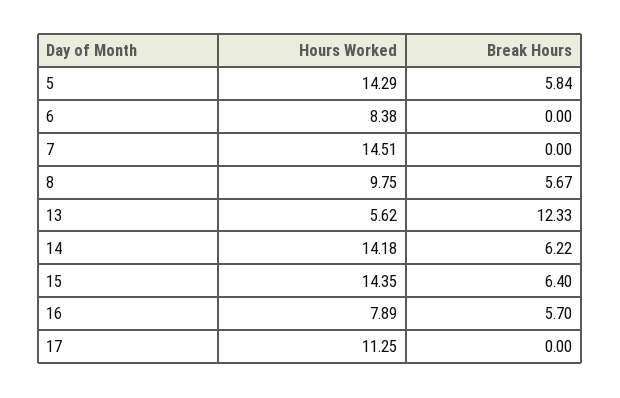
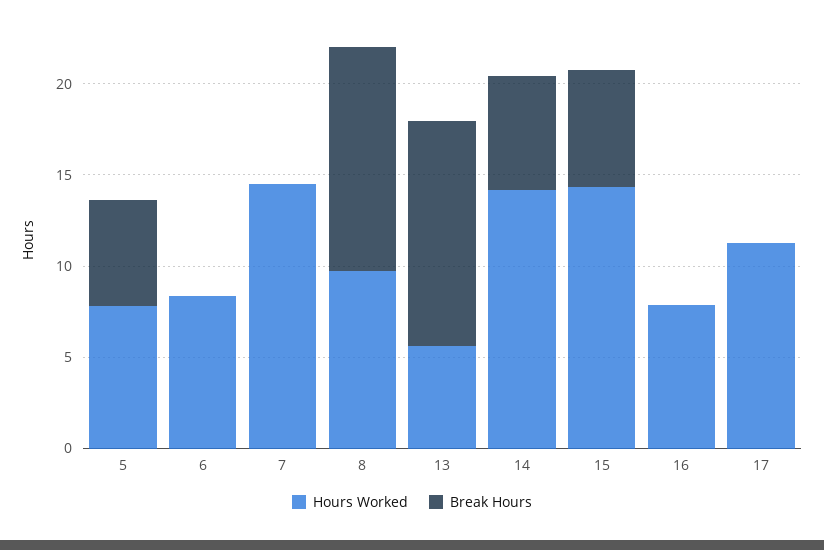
  {
    "Hours Worked": {
-     "5": 14.29,
+     "5": 8,
      "6": 8.38,
      "7": 14.51,
      "8": 9.75,
      "13": 5.62,
      "14": 14.18,
      "15": 14.35,
      "16": 7.89,
      "17": 11.25
    },
    "Break Hours": {
      "5": 5.84,
      "6": 0,
      "7": 0,
-     "8": 5.67,
+     "8": 12,
      "13": 12.33,
      "14": 6.22,
      "15": 6.4,
-     "16": 5.7,
+     "16": 0,
      "17": 0
    }
  }

